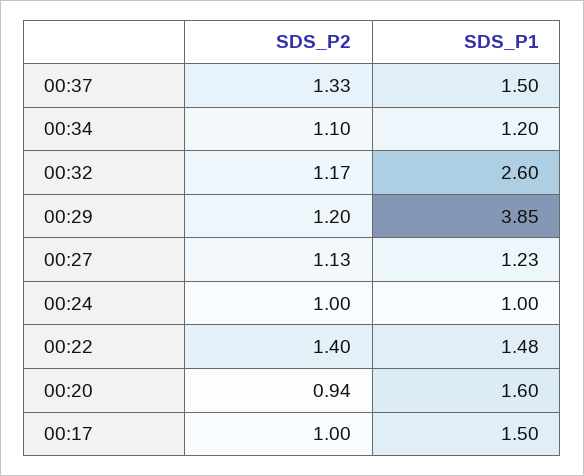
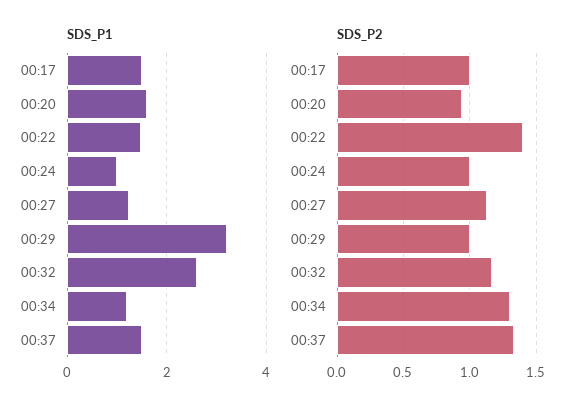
  {
    "SDS_P2": {
      "00:37": 1.33,
-     "00:34": 1.1,
+     "00:34": 1.3,
      "00:32": 1.17,
-     "00:29": 1.2,
+     "00:29": 1,
      "00:27": 1.13,
      "00:24": 1,
      "00:22": 1.4,
      "00:20": 0.94,
      "00:17": 1
    },
    "SDS_P1": {
      "00:37": 1.5,
      "00:34": 1.2,
      "00:32": 2.6,
-     "00:29": 3.85,
+     "00:29": 3.2,
      "00:27": 1.23,
      "00:24": 1,
      "00:22": 1.48,
      "00:20": 1.6,
      "00:17": 1.5
    }
  }

